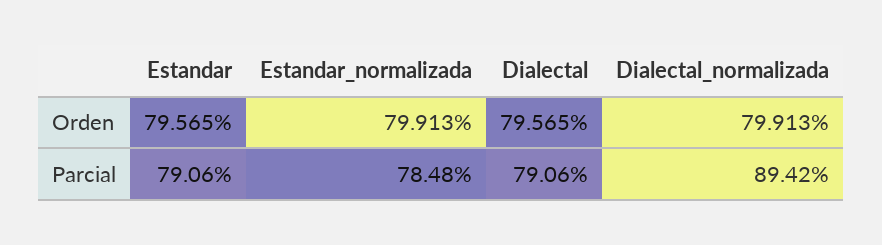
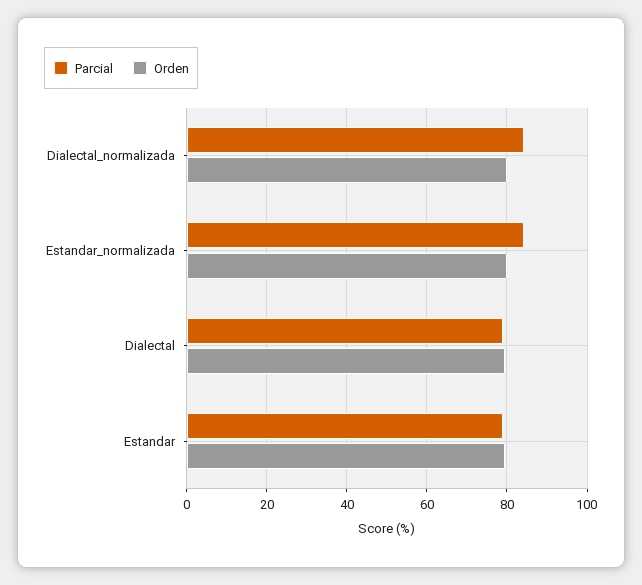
  {
    "Orden": {
      "Estandar": 79.565,
      "Estandar_normalizada": 79.913,
      "Dialectal": 79.565,
      "Dialectal_normalizada": 79.913
    },
    "Parcial": {
      "Estandar": 79.06,
-     "Estandar_normalizada": 78.48,
+     "Estandar_normalizada": 84,
      "Dialectal": 79.06,
-     "Dialectal_normalizada": 89.42
+     "Dialectal_normalizada": 84
    }
  }

